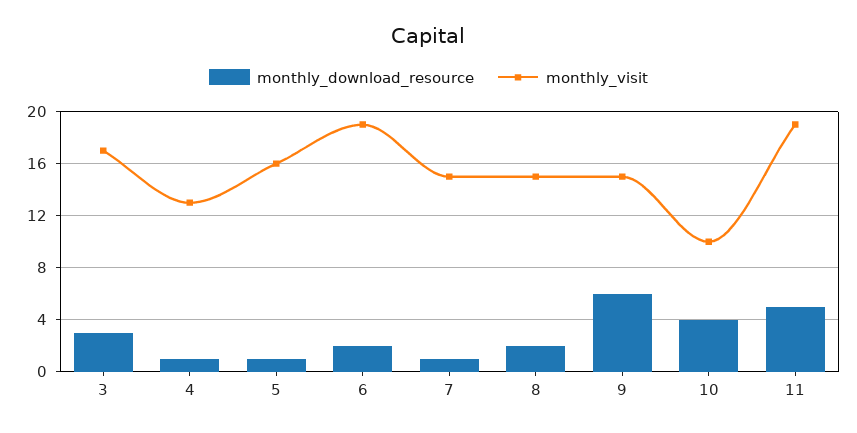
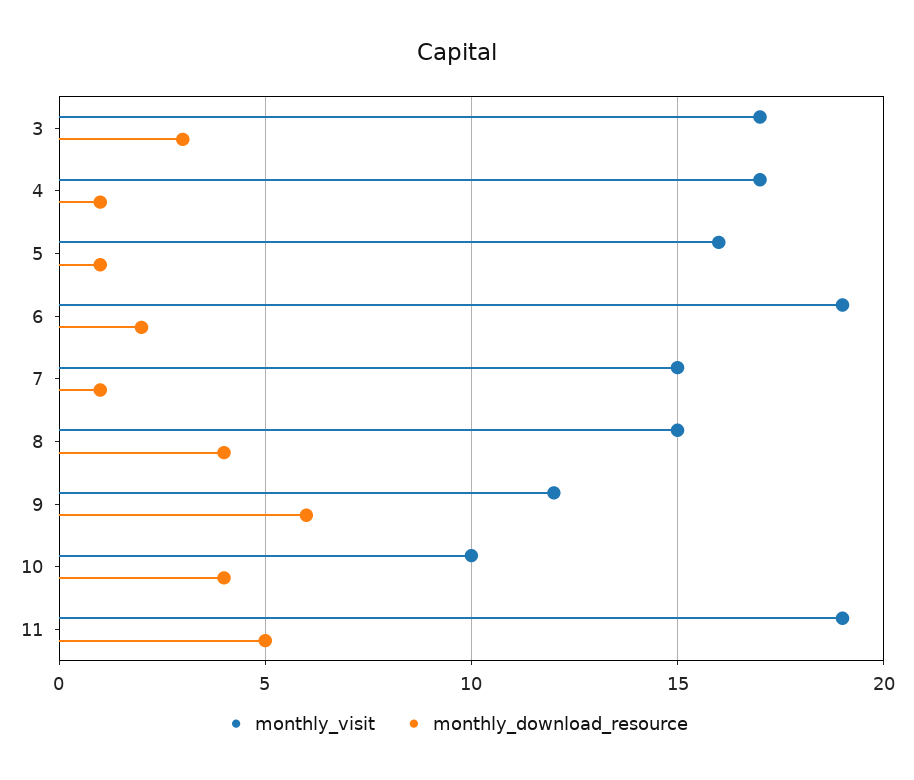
  {
    "monthly_download_resource": {
      "3": 3,
      "4": 1,
      "5": 1,
      "6": 2,
      "7": 1,
-     "8": 2,
+     "8": 4,
      "9": 6,
      "10": 4,
      "11": 5
    },
    "monthly_visit": {
      "3": 17,
-     "4": 13,
+     "4": 17,
      "5": 16,
      "6": 19,
      "7": 15,
      "8": 15,
-     "9": 15,
+     "9": 12,
      "10": 10,
      "11": 19
    }
  }

